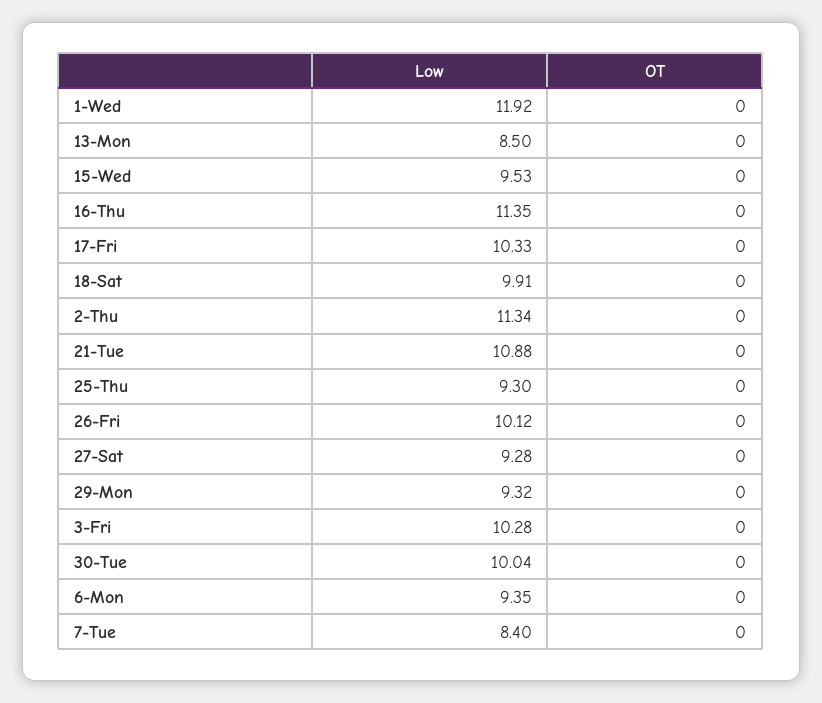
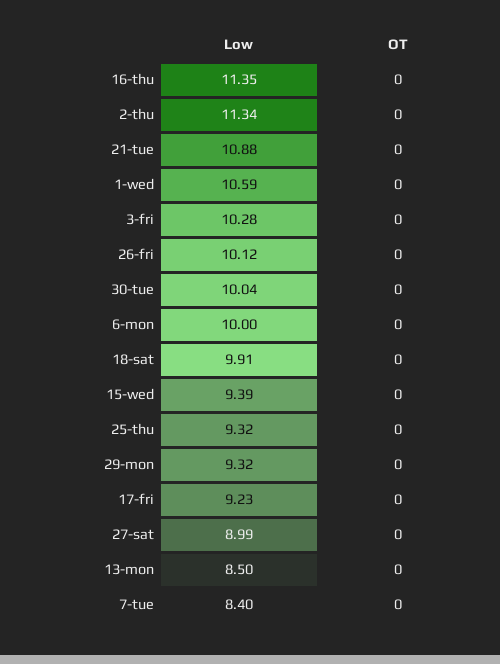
  {
    "Low": {
-     "1-Wed": 11.92,
+     "1-Wed": 10.59,
      "13-Mon": 8.5,
-     "15-Wed": 9.53,
+     "15-Wed": 9.39,
      "16-Thu": 11.35,
-     "17-Fri": 10.33,
+     "17-Fri": 9.23,
      "18-Sat": 9.91,
      "2-Thu": 11.34,
      "21-Tue": 10.88,
-     "25-Thu": 9.3,
+     "25-Thu": 9.32,
      "26-Fri": 10.12,
-     "27-Sat": 9.28,
+     "27-Sat": 8.99,
      "29-Mon": 9.32,
      "3-Fri": 10.28,
      "30-Tue": 10.04,
-     "6-Mon": 9.35,
+     "6-Mon": 10,
      "7-Tue": 8.4
    },
    "OT": {
      "1-Wed": 0,
      "13-Mon": 0,
      "15-Wed": 0,
      "16-Thu": 0,
      "17-Fri": 0,
      "18-Sat": 0,
      "2-Thu": 0,
      "21-Tue": 0,
      "25-Thu": 0,
      "26-Fri": 0,
      "27-Sat": 0,
      "29-Mon": 0,
      "3-Fri": 0,
      "30-Tue": 0,
      "6-Mon": 0,
      "7-Tue": 0
    }
  }

